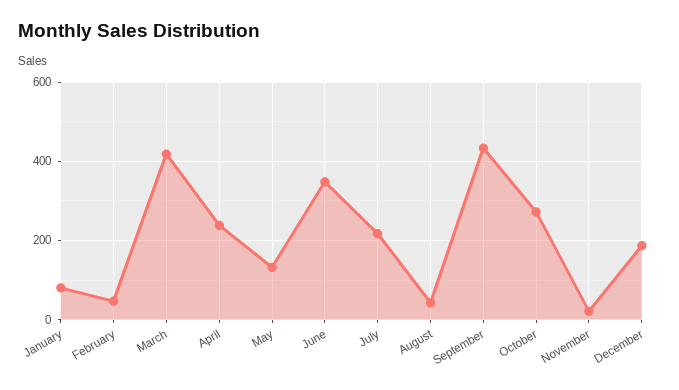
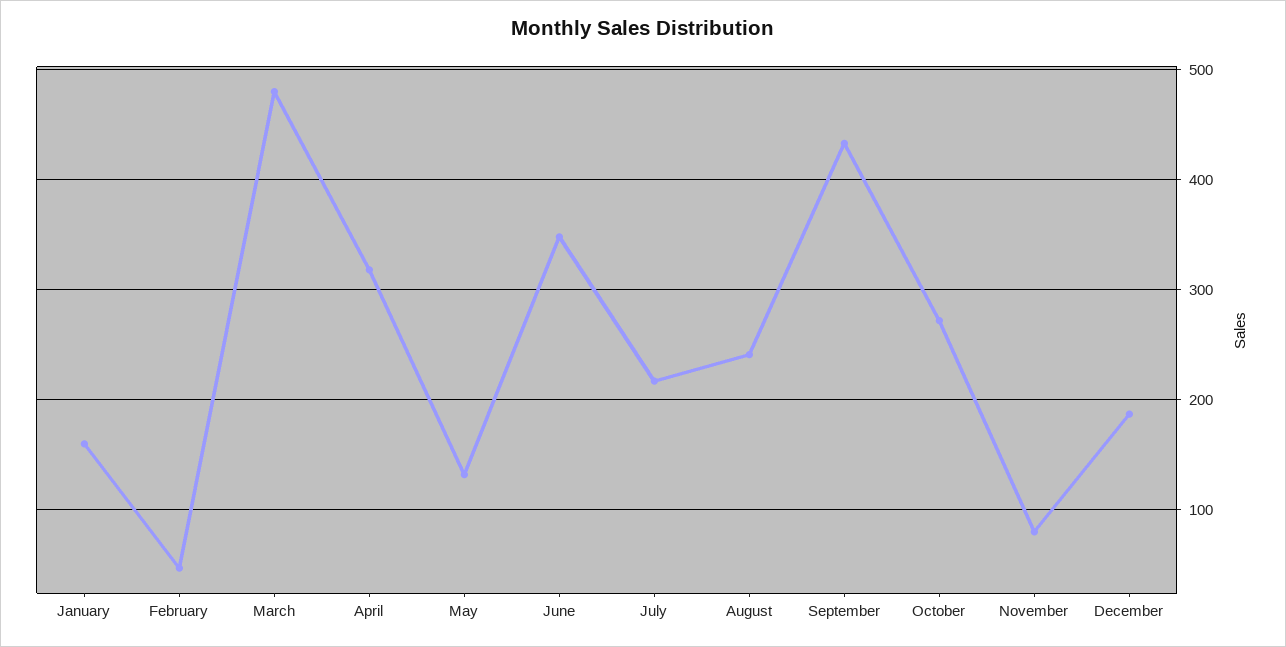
  {
-   "January": 80,
+   "January": 160,
    "February": 50,
-   "March": 420,
+   "March": 480,
-   "April": 240,
+   "April": 320,
    "May": 130,
    "June": 350,
    "July": 220,
-   "August": 40,
+   "August": 240,
    "September": 430,
    "October": 270,
-   "November": 20,
+   "November": 80,
    "December": 190
  }

